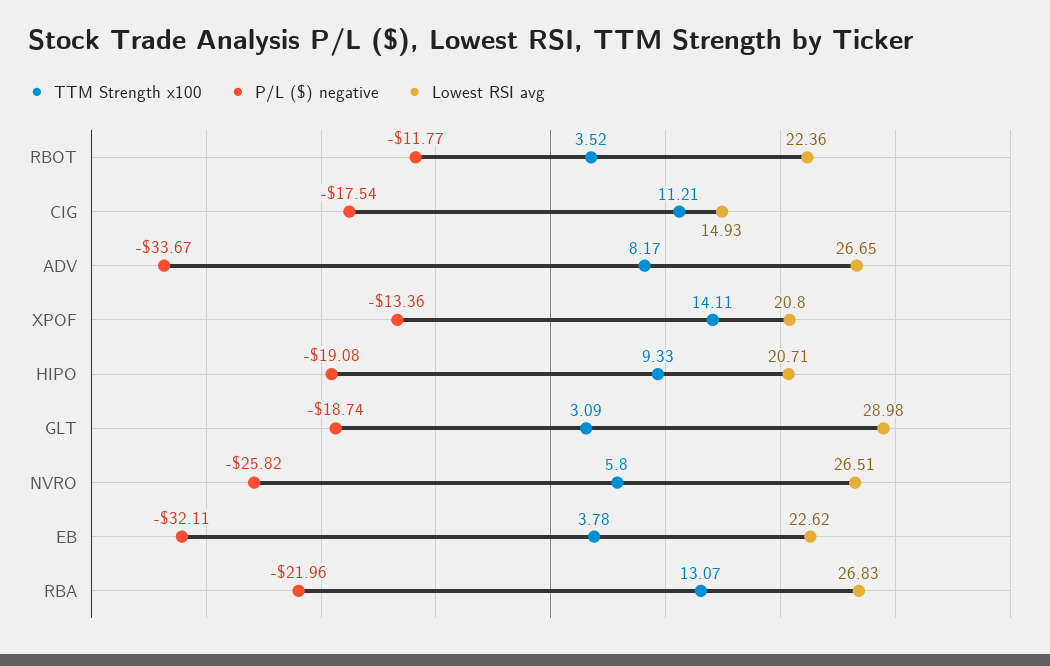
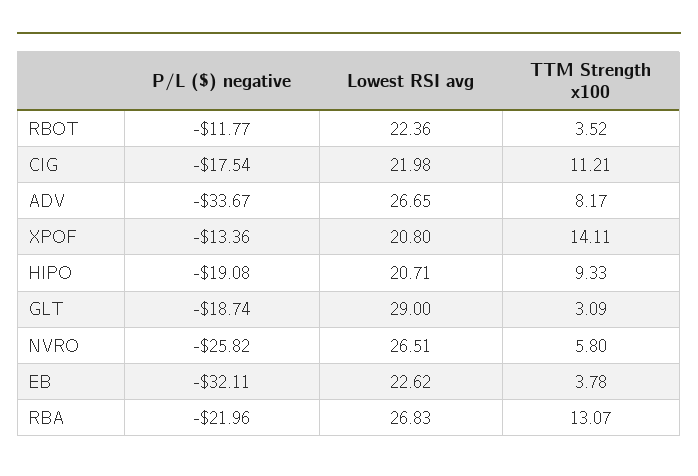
  {
    "TTM Strength x100": {
      "RBOT": 3.52,
      "CIG": 11.21,
      "ADV": 8.17,
      "XPOF": 14.11,
      "HIPO": 9.33,
      "GLT": 3.09,
      "NVRO": 5.8,
      "EB": 3.78,
      "RBA": 13.07
    },
    "P/L ($) negative": {
      "RBOT": -11.77,
      "CIG": -17.54,
      "ADV": -33.67,
      "XPOF": -13.36,
      "HIPO": -19.08,
      "GLT": -18.74,
      "NVRO": -25.82,
      "EB": -32.11,
      "RBA": -21.96
    },
    "Lowest RSI avg": {
      "RBOT": 22.36,
-     "CIG": 14.93,
+     "CIG": 21.98,
      "ADV": 26.65,
      "XPOF": 20.8,
      "HIPO": 20.71,
-     "GLT": 28.98,
+     "GLT": 29,
      "NVRO": 26.51,
      "EB": 22.62,
      "RBA": 26.83
    }
  }

